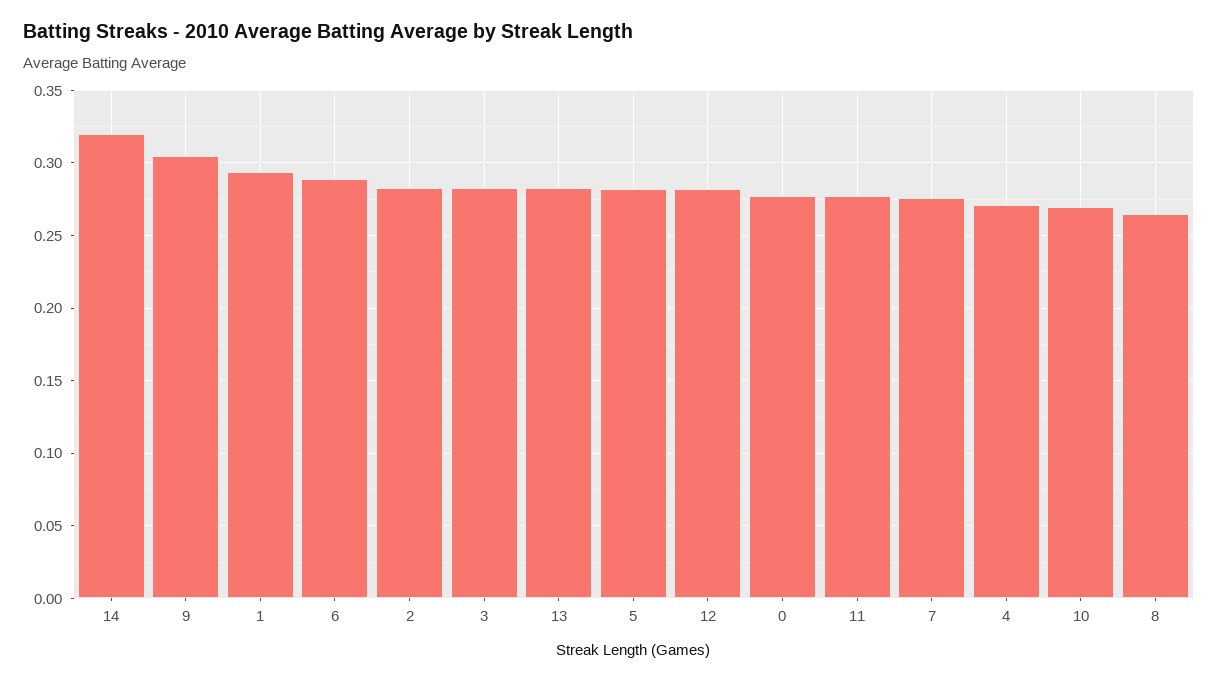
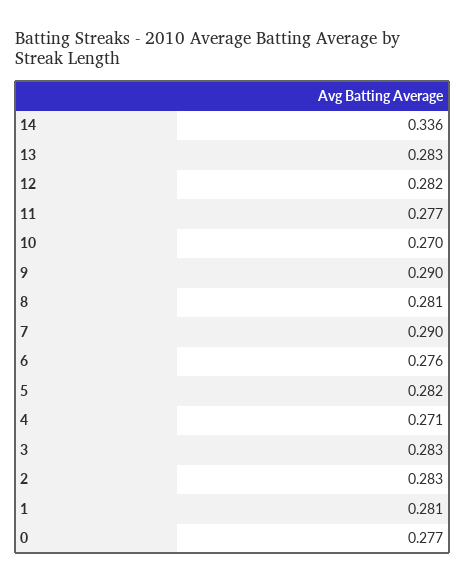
  {
-   "14": 0.32,
+   "14": 0.336,
-   "9": 0.305,
+   "9": 0.29,
-   "1": 0.295,
+   "1": 0.281,
-   "6": 0.29,
+   "6": 0.276,
    "2": 0.283,
    "3": 0.283,
    "13": 0.283,
    "5": 0.282,
    "12": 0.282,
    "0": 0.277,
    "11": 0.277,
-   "7": 0.275,
+   "7": 0.29,
    "4": 0.271,
    "10": 0.27,
-   "8": 0.265
+   "8": 0.281
  }

